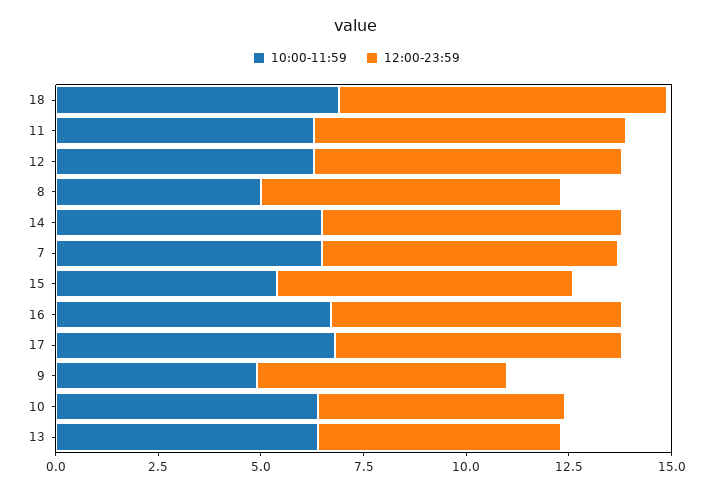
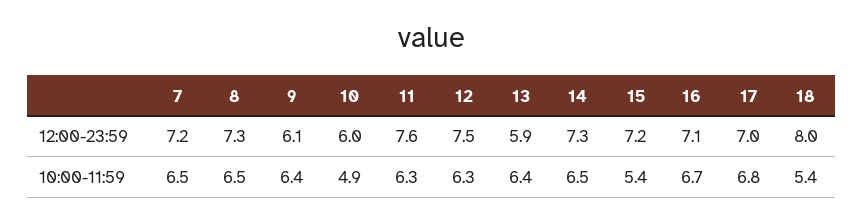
  {
    "10:00-11:59": {
-     "18": 7,
+     "18": 5.4,
      "11": 6.3,
      "12": 6.3,
-     "8": 5,
+     "8": 6.5,
      "14": 6.5,
      "7": 6.5,
      "15": 5.4,
      "16": 6.7,
      "17": 6.8,
-     "9": 5,
+     "9": 6.4,
-     "10": 6.5,
+     "10": 4.9,
      "13": 6.4
    },
    "12:00-23:59": {
      "18": 8,
      "11": 7.6,
      "12": 7.5,
      "8": 7.3,
      "14": 7.3,
      "7": 7.2,
      "15": 7.2,
      "16": 7.1,
      "17": 7,
      "9": 6.1,
      "10": 6,
      "13": 5.9
    }
  }

